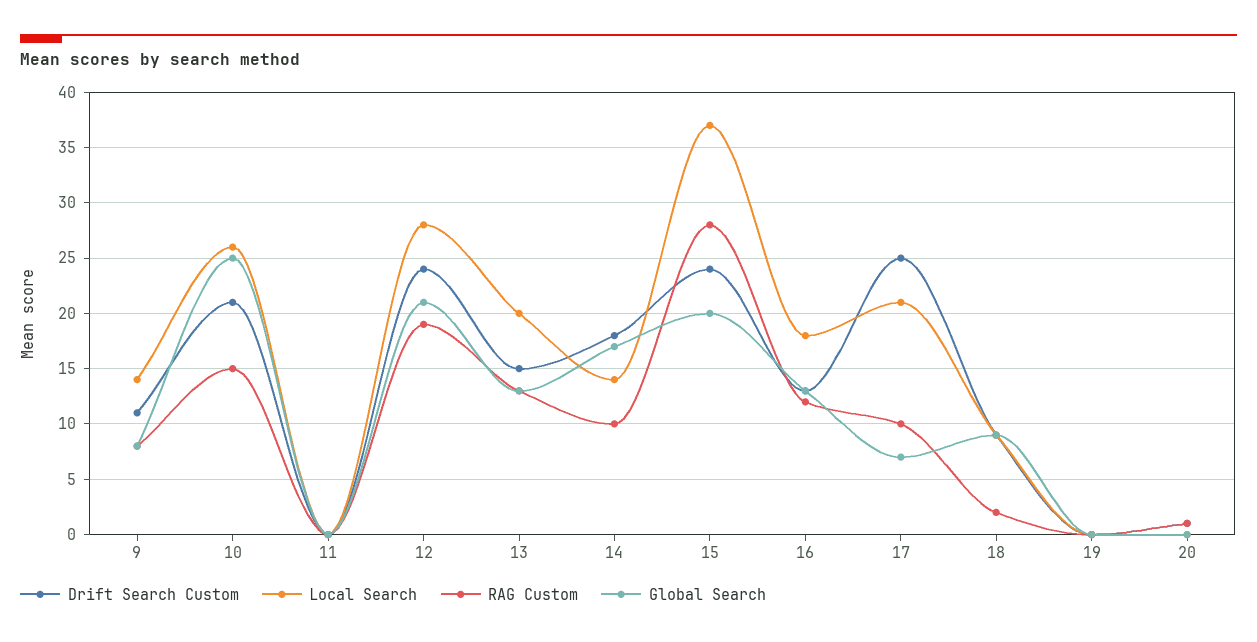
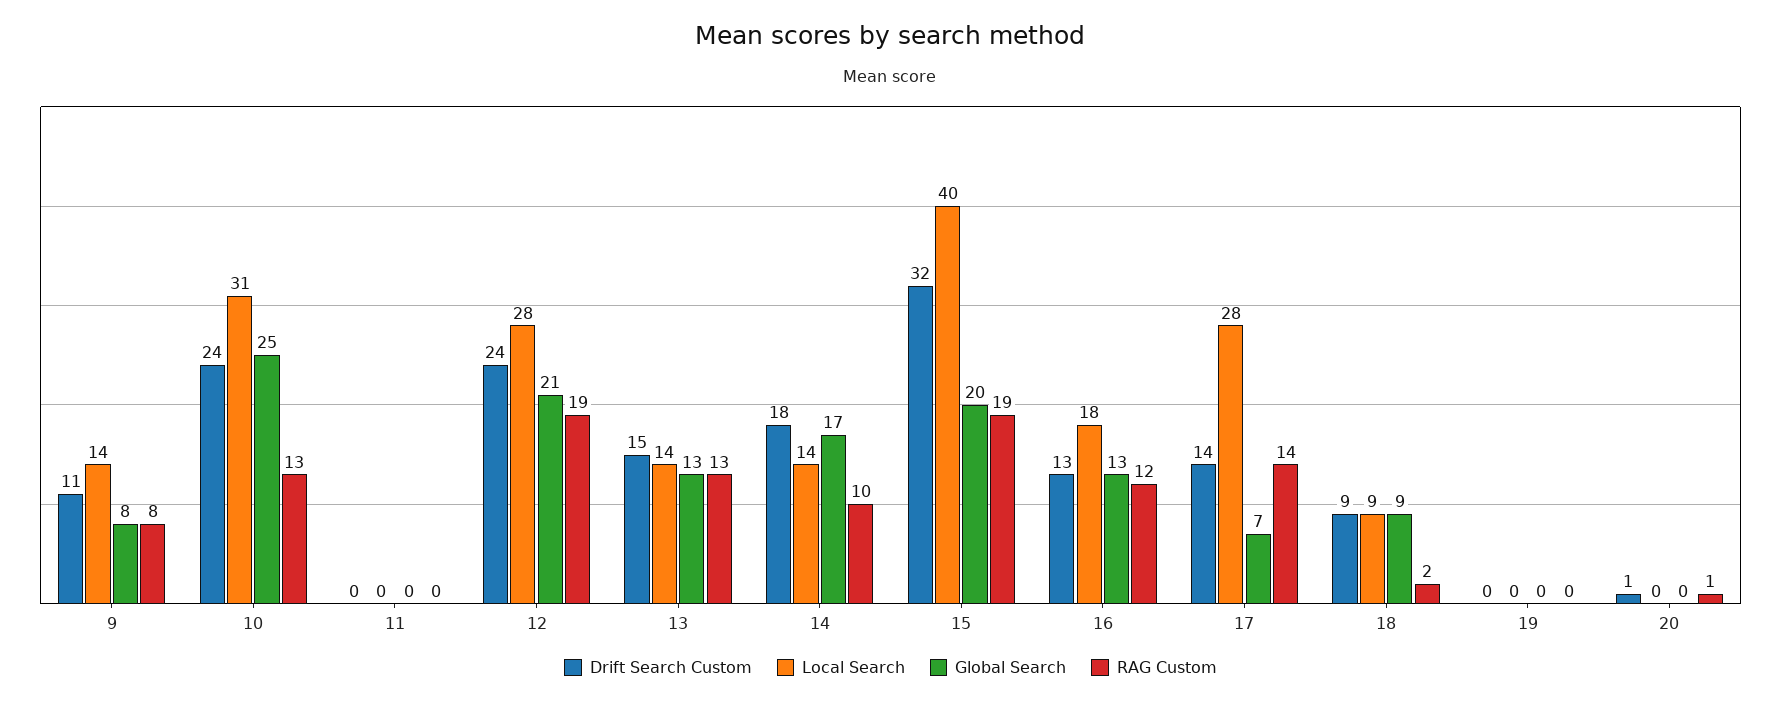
  {
    "Drift Search Custom": {
      "9": 11,
-     "10": 21,
+     "10": 24,
      "11": 0,
      "12": 24,
      "13": 15,
      "14": 18,
-     "15": 24,
+     "15": 32,
      "16": 13,
-     "17": 25,
+     "17": 14,
      "18": 9,
      "19": 0,
      "20": 1
    },
    "Local Search": {
      "9": 14,
-     "10": 26,
+     "10": 31,
      "11": 0,
      "12": 28,
-     "13": 20,
+     "13": 14,
      "14": 14,
-     "15": 37,
+     "15": 40,
      "16": 18,
-     "17": 21,
+     "17": 28,
      "18": 9,
      "19": 0,
      "20": 0
    },
    "RAG Custom": {
      "9": 8,
-     "10": 15,
+     "10": 13,
      "11": 0,
      "12": 19,
      "13": 13,
      "14": 10,
-     "15": 28,
+     "15": 19,
      "16": 12,
-     "17": 10,
+     "17": 14,
      "18": 2,
      "19": 0,
      "20": 1
    },
    "Global Search": {
      "9": 8,
      "10": 25,
      "11": 0,
      "12": 21,
      "13": 13,
      "14": 17,
      "15": 20,
      "16": 13,
      "17": 7,
      "18": 9,
      "19": 0,
      "20": 0
    }
  }

